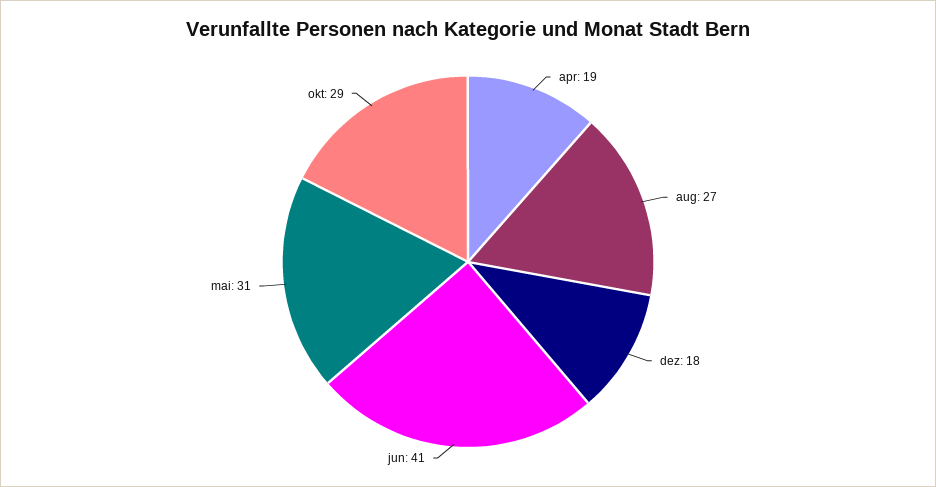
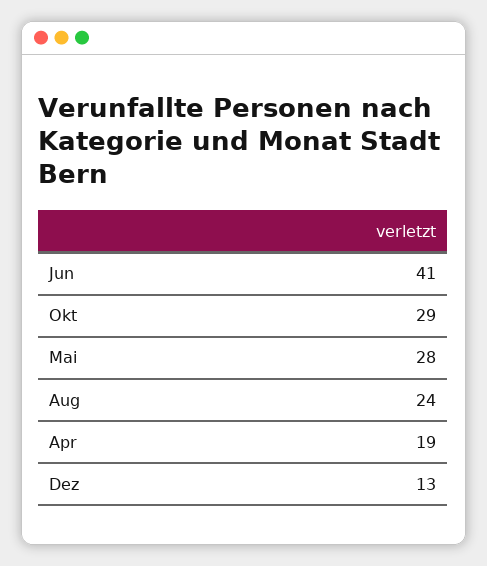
  {
    "apr": 19,
-   "aug": 27,
+   "aug": 24,
-   "dez": 18,
+   "dez": 13,
    "jun": 41,
-   "mai": 31,
+   "mai": 28,
    "okt": 29
  }

